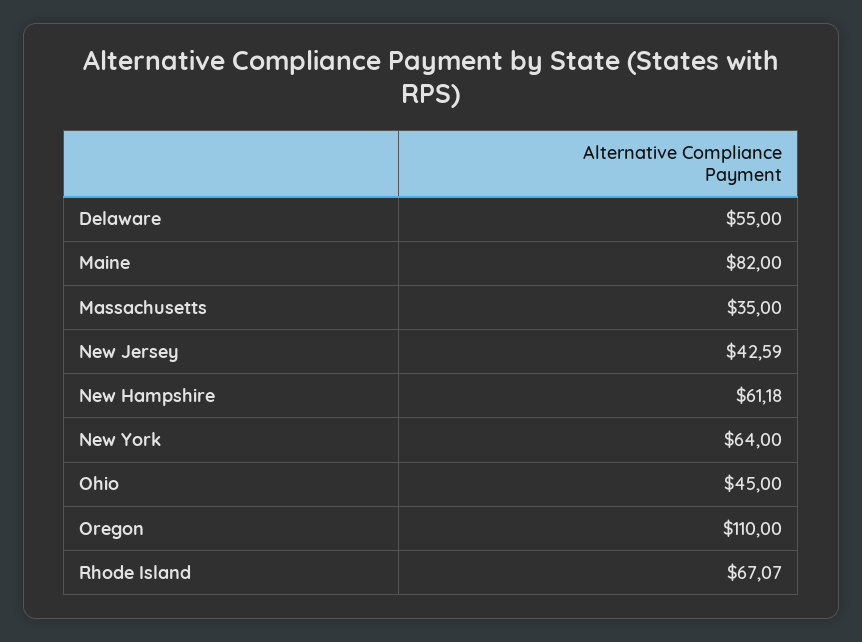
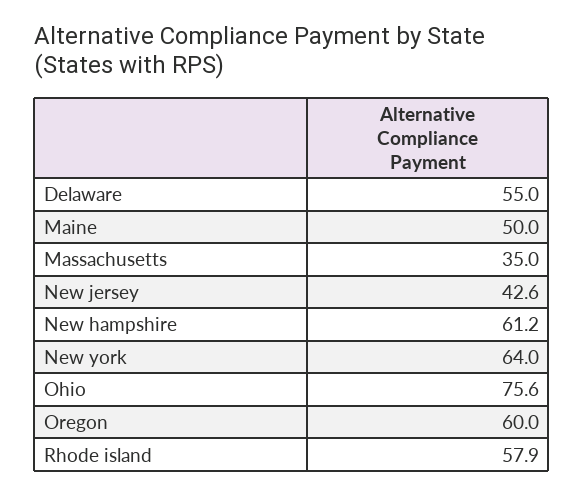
  {
    "Delaware": 55,
-   "Maine": 82,
+   "Maine": 50,
    "Massachusetts": 35,
    "New Jersey": 42.59,
    "New Hampshire": 61.18,
    "New York": 64,
-   "Ohio": 45,
+   "Ohio": 75.6,
-   "Oregon": 110,
+   "Oregon": 60,
-   "Rhode Island": 67.07
+   "Rhode Island": 57.9
  }

